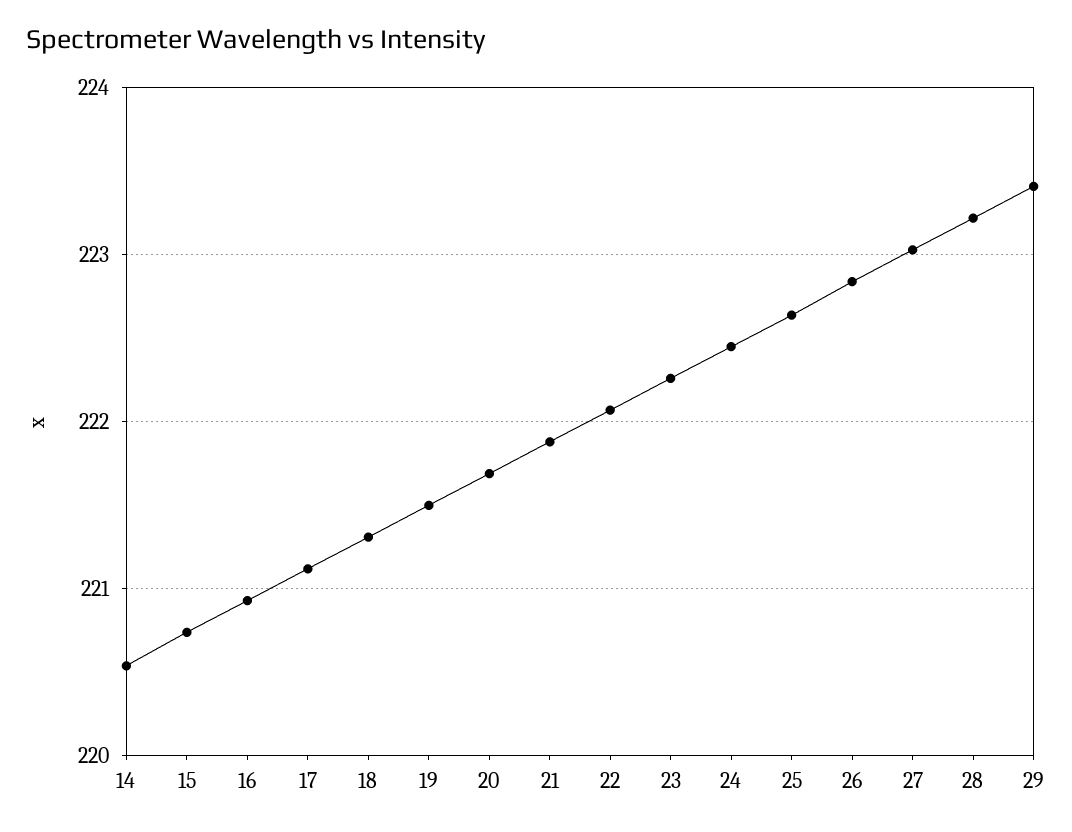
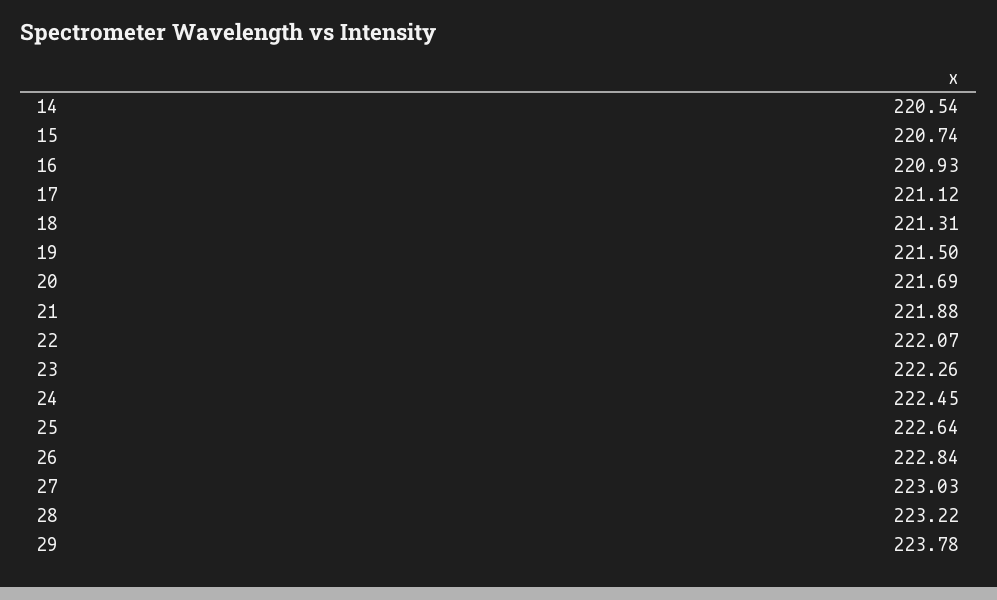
  {
    "14": 220.54,
    "15": 220.74,
    "16": 220.93,
    "17": 221.12,
    "18": 221.31,
    "19": 221.5,
    "20": 221.69,
    "21": 221.88,
    "22": 222.07,
    "23": 222.26,
    "24": 222.45,
    "25": 222.64,
    "26": 222.84,
    "27": 223.03,
    "28": 223.22,
-   "29": 223.4
+   "29": 223.78
  }

